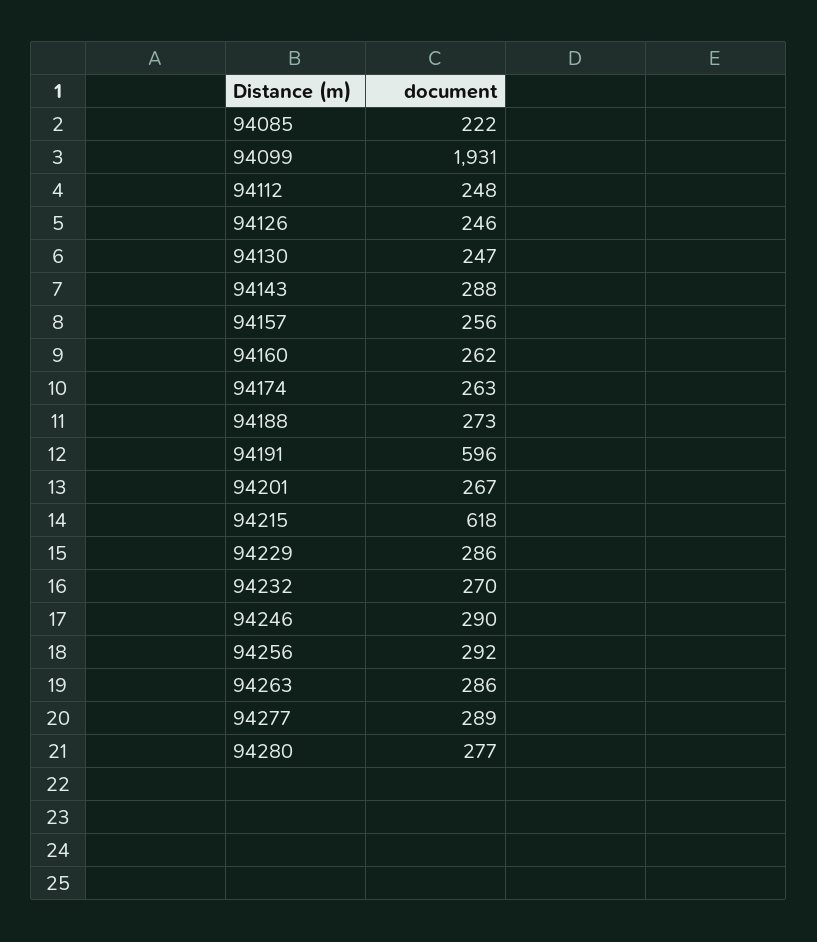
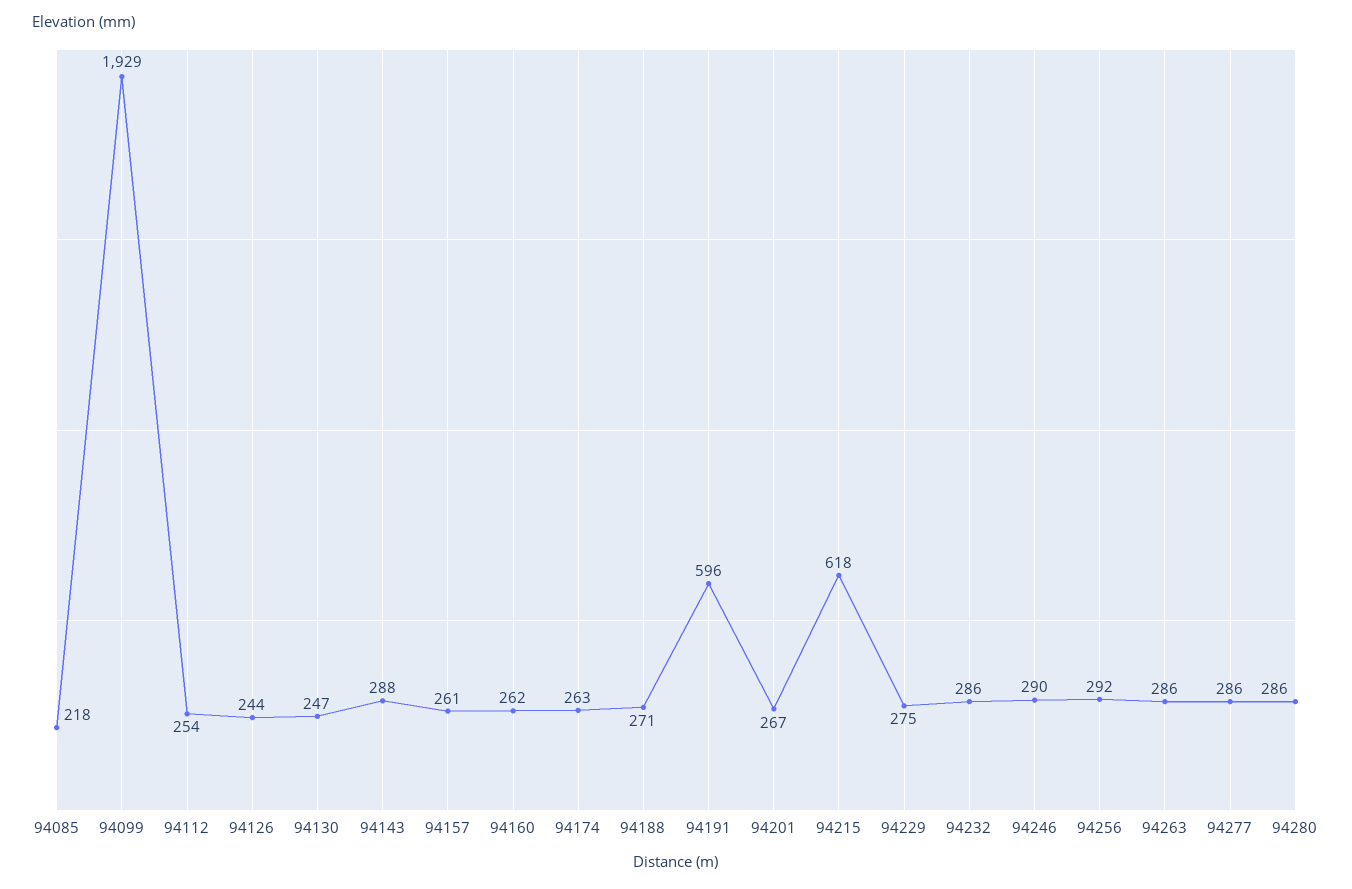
  {
-   "94085": 222,
+   "94085": 218,
-   "94099": 1931,
+   "94099": 1929,
-   "94112": 248,
+   "94112": 254,
-   "94126": 246,
+   "94126": 244,
    "94130": 247,
    "94143": 288,
-   "94157": 256,
+   "94157": 261,
    "94160": 262,
    "94174": 263,
-   "94188": 273,
+   "94188": 271,
    "94191": 596,
    "94201": 267,
    "94215": 618,
-   "94229": 286,
+   "94229": 275,
-   "94232": 270,
+   "94232": 286,
    "94246": 290,
    "94256": 292,
    "94263": 286,
-   "94277": 289,
+   "94277": 286,
-   "94280": 277
+   "94280": 286
  }

